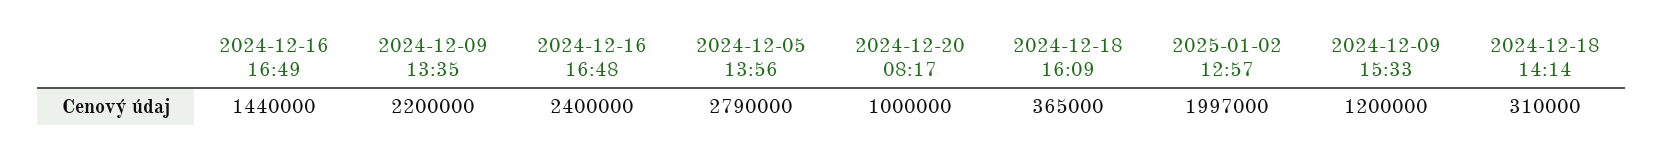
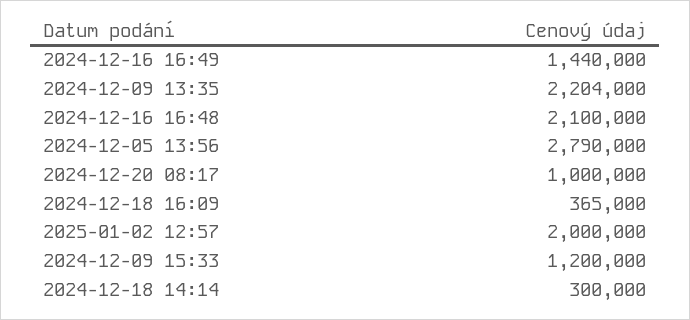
  {
    "2024-12-16 16:49": 1440000,
-   "2024-12-09 13:35": 2200000,
+   "2024-12-09 13:35": 2204000,
-   "2024-12-16 16:48": 2400000,
+   "2024-12-16 16:48": 2100000,
    "2024-12-05 13:56": 2790000,
    "2024-12-20 08:17": 1000000,
    "2024-12-18 16:09": 365000,
-   "2025-01-02 12:57": 1997000,
+   "2025-01-02 12:57": 2000000,
    "2024-12-09 15:33": 1200000,
-   "2024-12-18 14:14": 310000
+   "2024-12-18 14:14": 300000
  }

